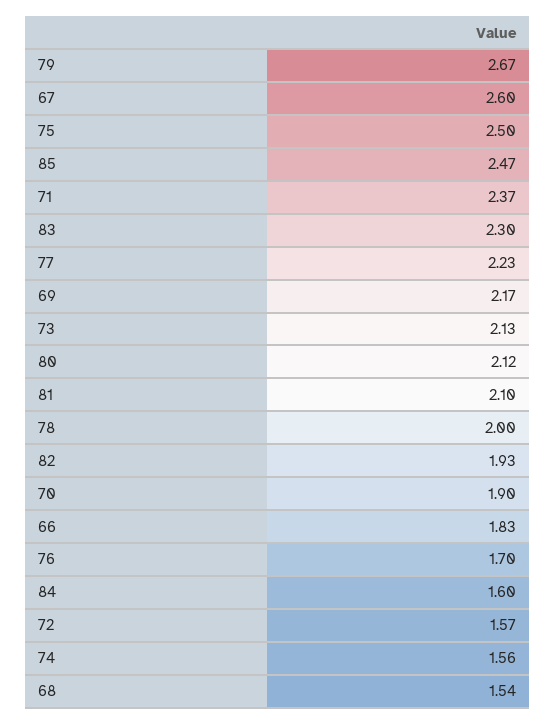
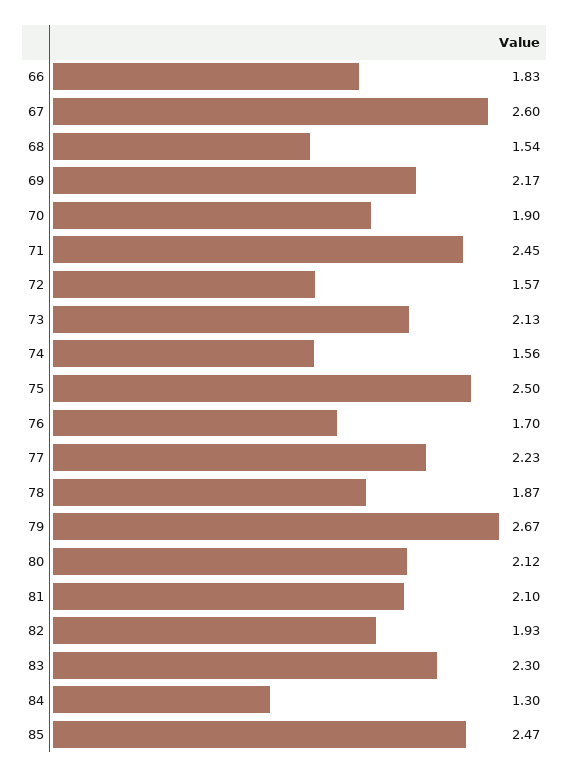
  {
    "79": 2.67,
    "67": 2.6,
    "75": 2.5,
    "85": 2.47,
-   "71": 2.37,
+   "71": 2.45,
    "83": 2.3,
    "77": 2.23,
    "69": 2.17,
    "73": 2.13,
    "80": 2.12,
    "81": 2.1,
-   "78": 2,
+   "78": 1.87,
    "82": 1.93,
    "70": 1.9,
    "66": 1.83,
    "76": 1.7,
-   "84": 1.6,
+   "84": 1.3,
    "72": 1.57,
    "74": 1.56,
    "68": 1.54
  }

